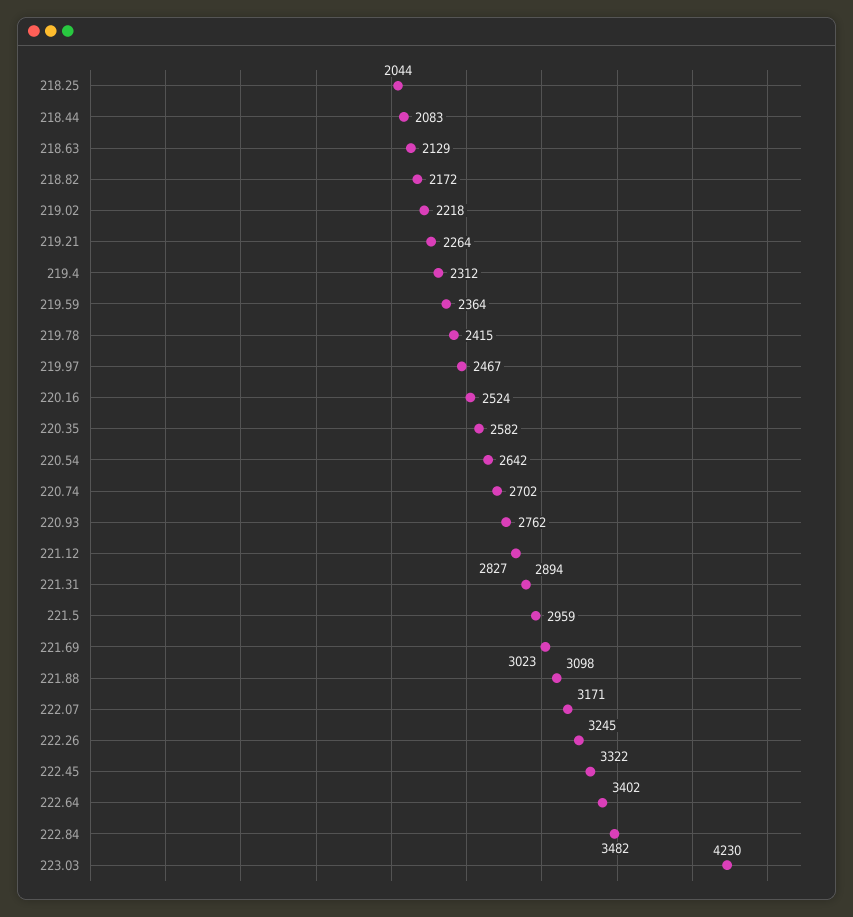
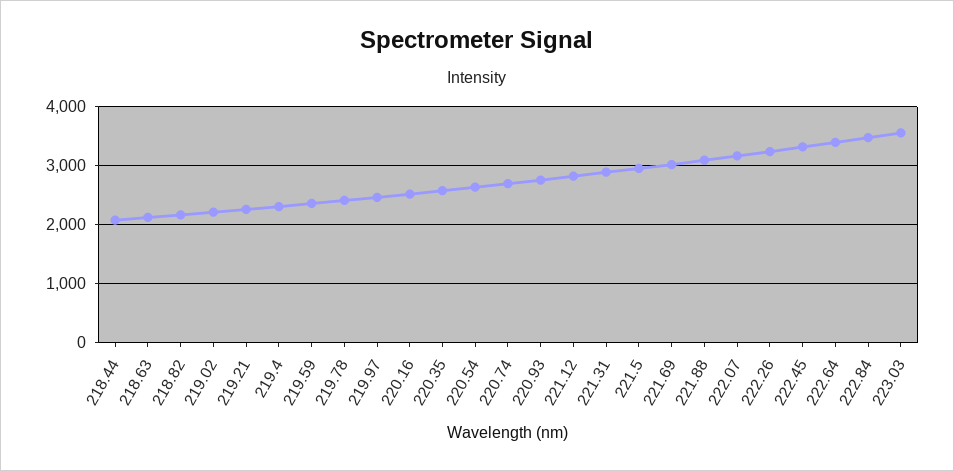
  {
-   "218.25": 2044,
    "218.44": 2083,
    "218.63": 2129,
    "218.82": 2172,
    "219.02": 2218,
    "219.21": 2264,
    "219.4": 2312,
    "219.59": 2364,
    "219.78": 2415,
    "219.97": 2467,
    "220.16": 2524,
    "220.35": 2582,
    "220.54": 2642,
    "220.74": 2702,
    "220.93": 2762,
    "221.12": 2827,
    "221.31": 2894,
    "221.5": 2959,
    "221.69": 3023,
    "221.88": 3098,
    "222.07": 3171,
    "222.26": 3245,
    "222.45": 3322,
    "222.64": 3402,
    "222.84": 3482,
-   "223.03": 4230
+   "223.03": 3600
  }

